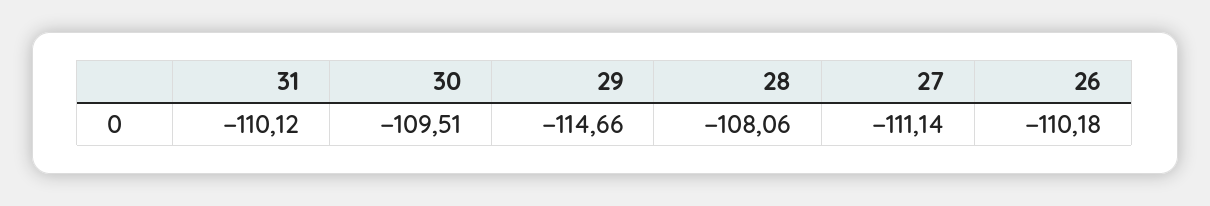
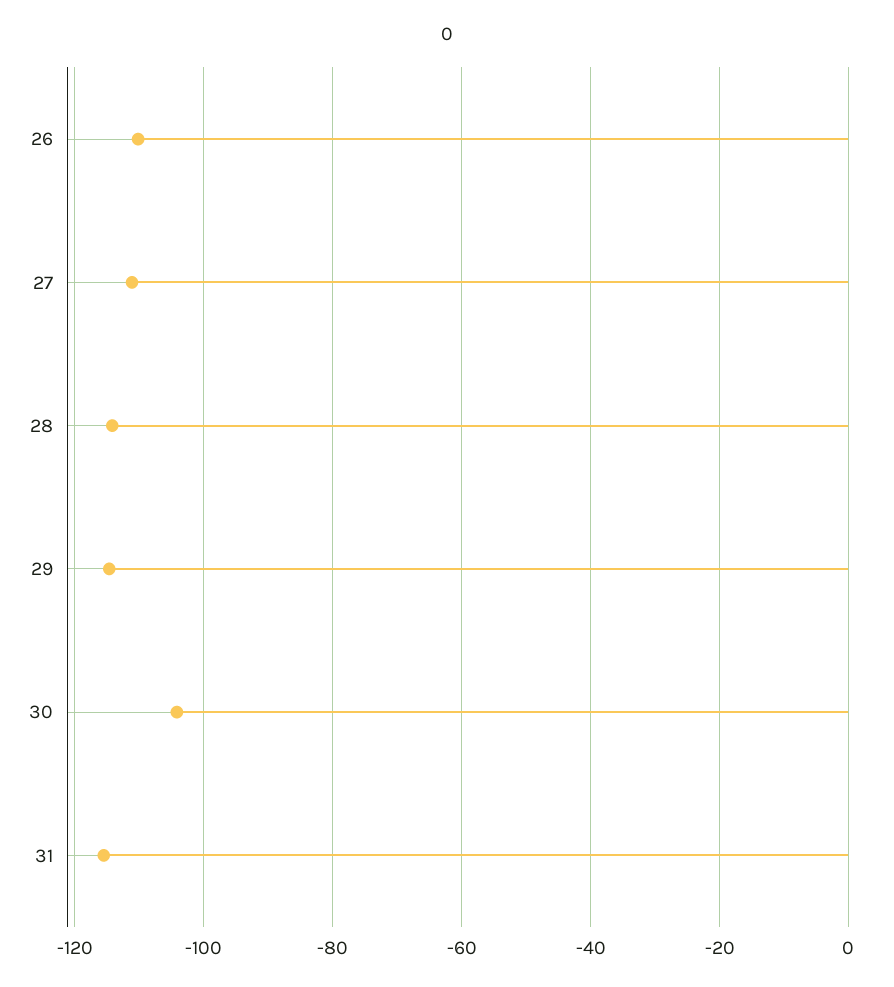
  {
-   "31": -110.12,
+   "31": -116,
-   "30": -109.51,
+   "30": -104,
    "29": -114.66,
-   "28": -108.06,
+   "28": -114,
    "27": -111.14,
    "26": -110.18
  }

